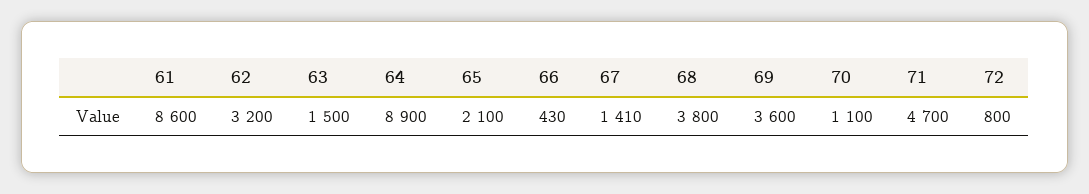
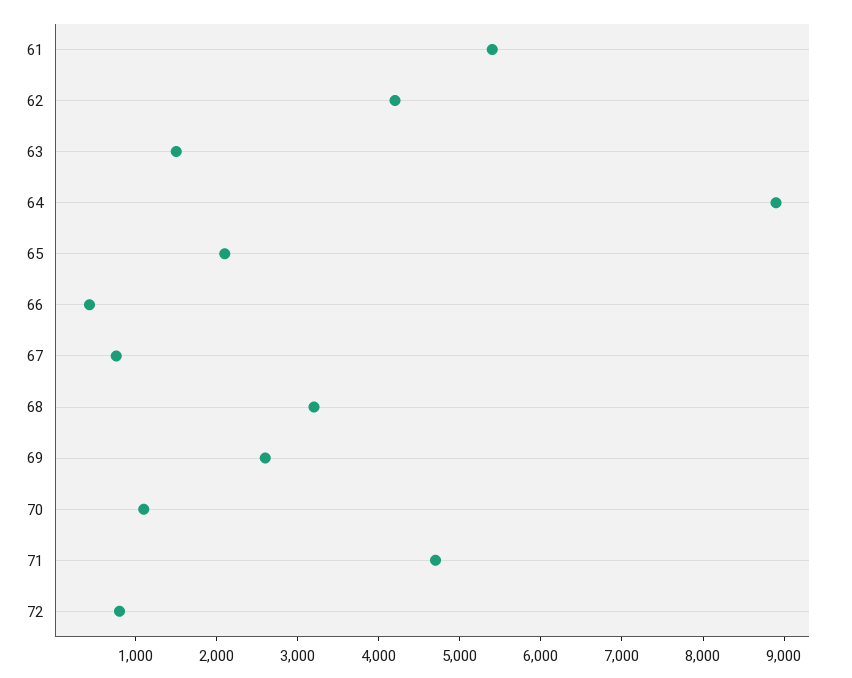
  {
-   "61": 8600,
+   "61": 5400,
-   "62": 3200,
+   "62": 4200,
    "63": 1500,
    "64": 8900,
    "65": 2100,
    "66": 430,
-   "67": 1410,
+   "67": 800,
-   "68": 3800,
+   "68": 3200,
-   "69": 3600,
+   "69": 2600,
    "70": 1100,
    "71": 4700,
    "72": 800
  }

